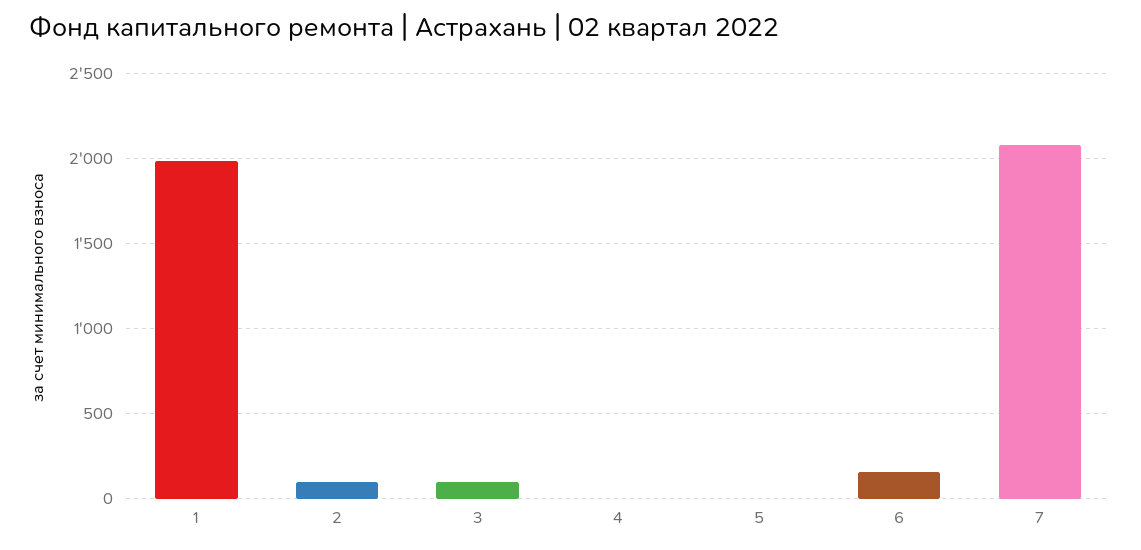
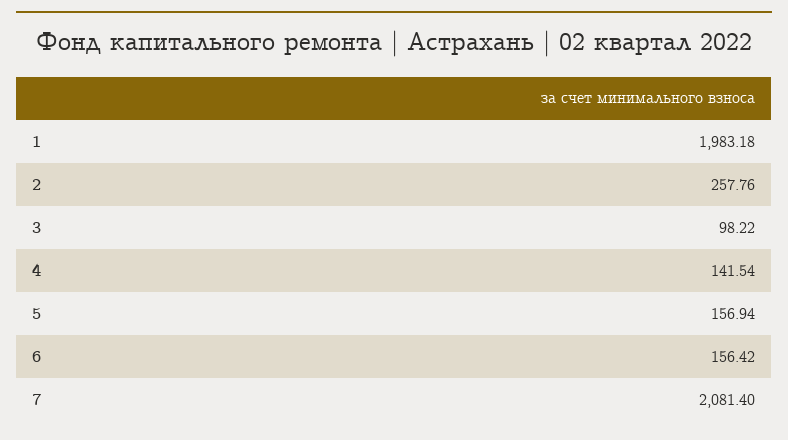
  {
    "1": 1983.18,
-   "2": 100,
+   "2": 257.76,
    "3": 98.22,
-   "4": 0,
+   "4": 141.54,
-   "5": 0,
+   "5": 156.94,
    "6": 156.42,
    "7": 2081.4
  }

